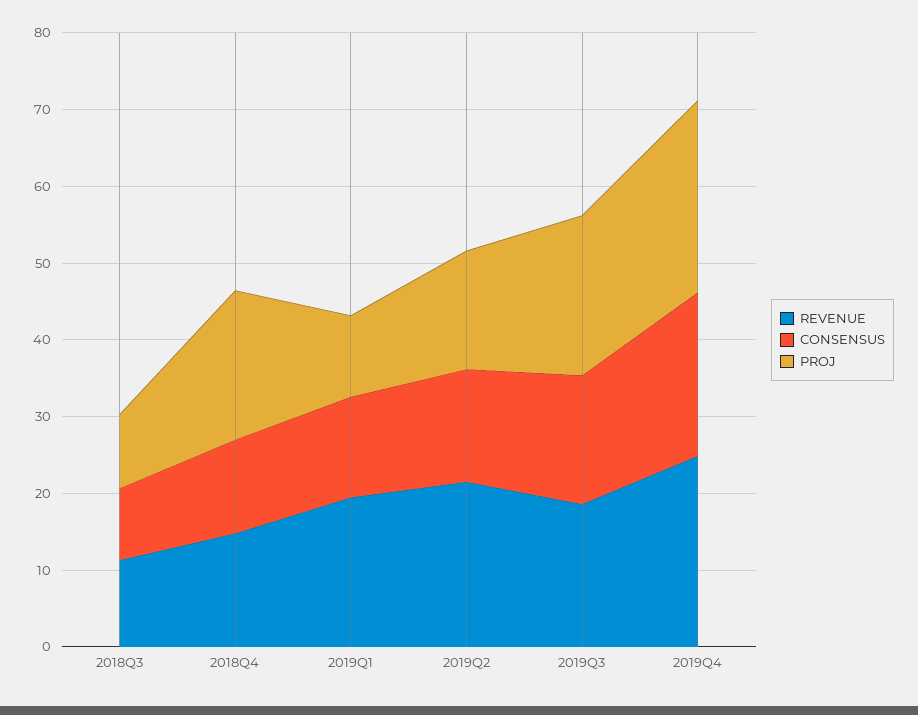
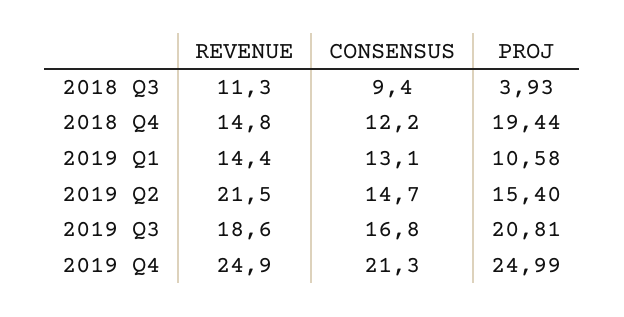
  {
    "REVENUE": {
      "2018Q3": 11.3,
      "2018Q4": 14.8,
-     "2019Q1": 20,
+     "2019Q1": 14.4,
      "2019Q2": 21.5,
      "2019Q3": 18.6,
      "2019Q4": 24.9
    },
    "CONSENSUS": {
      "2018Q3": 9.4,
      "2018Q4": 12.2,
      "2019Q1": 13.1,
      "2019Q2": 14.7,
      "2019Q3": 16.8,
      "2019Q4": 21.3
    },
    "PROJ": {
-     "2018Q3": 10,
+     "2018Q3": 3.93,
      "2018Q4": 19.44,
      "2019Q1": 10.58,
      "2019Q2": 15.4,
      "2019Q3": 20.81,
      "2019Q4": 24.99
    }
  }

